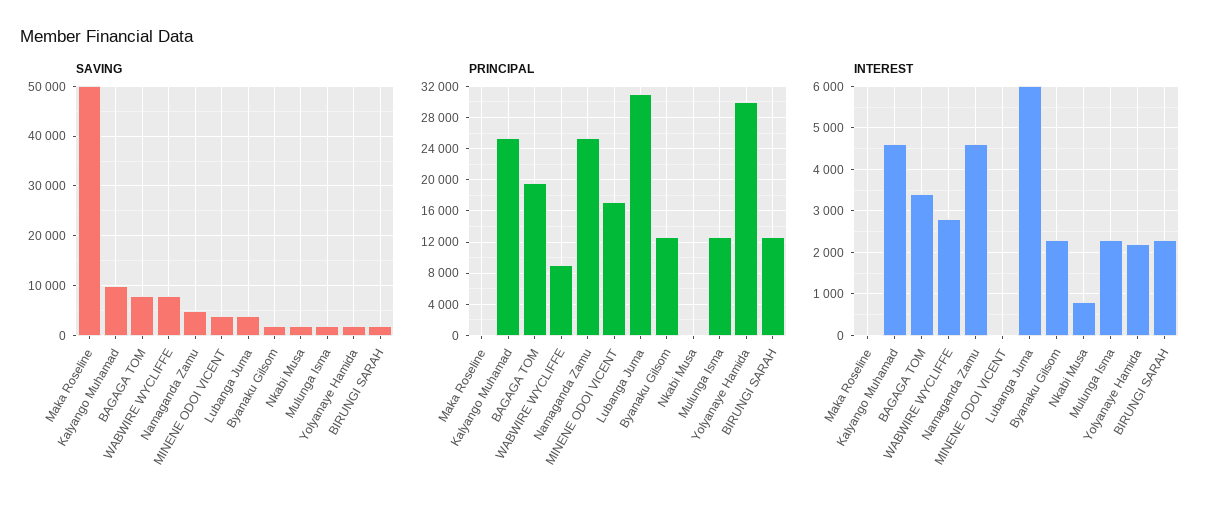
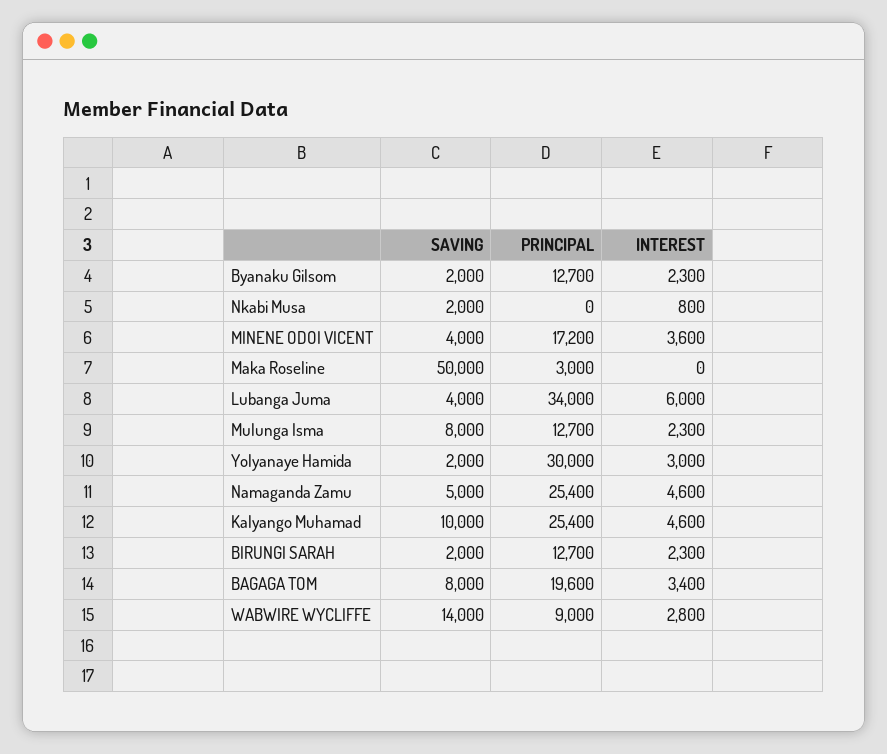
  {
    "SAVING": {
      "Maka Roseline": 50000,
      "Kalyango Muhamad": 10000,
      "BAGAGA TOM": 8000,
-     "WABWIRE WYCLIFFE": 8000,
+     "WABWIRE WYCLIFFE": 14000,
      "Namaganda Zamu": 5000,
      "MINENE ODOI VICENT": 4000,
      "Lubanga Juma": 4000,
      "Byanaku Gilsom": 2000,
      "Nkabi Musa": 2000,
-     "Mulunga Isma": 2000,
+     "Mulunga Isma": 8000,
      "Yolyanaye Hamida": 2000,
      "BIRUNGI SARAH": 2000
    },
    "PRINCIPAL": {
-     "Maka Roseline": 0,
+     "Maka Roseline": 3000,
      "Kalyango Muhamad": 25400,
      "BAGAGA TOM": 19600,
      "WABWIRE WYCLIFFE": 9000,
      "Namaganda Zamu": 25400,
      "MINENE ODOI VICENT": 17200,
-     "Lubanga Juma": 31000,
+     "Lubanga Juma": 34000,
      "Byanaku Gilsom": 12700,
      "Nkabi Musa": 0,
      "Mulunga Isma": 12700,
      "Yolyanaye Hamida": 30000,
      "BIRUNGI SARAH": 12700
    },
    "INTEREST": {
      "Maka Roseline": 0,
      "Kalyango Muhamad": 4600,
      "BAGAGA TOM": 3400,
      "WABWIRE WYCLIFFE": 2800,
      "Namaganda Zamu": 4600,
-     "MINENE ODOI VICENT": 0,
+     "MINENE ODOI VICENT": 3600,
      "Lubanga Juma": 6000,
      "Byanaku Gilsom": 2300,
      "Nkabi Musa": 800,
      "Mulunga Isma": 2300,
-     "Yolyanaye Hamida": 2200,
+     "Yolyanaye Hamida": 3000,
      "BIRUNGI SARAH": 2300
    }
  }

